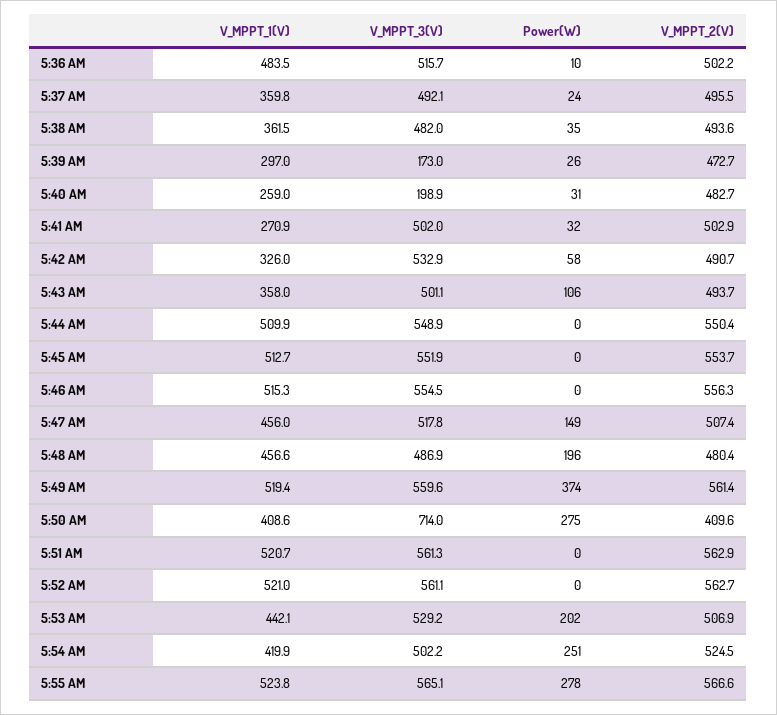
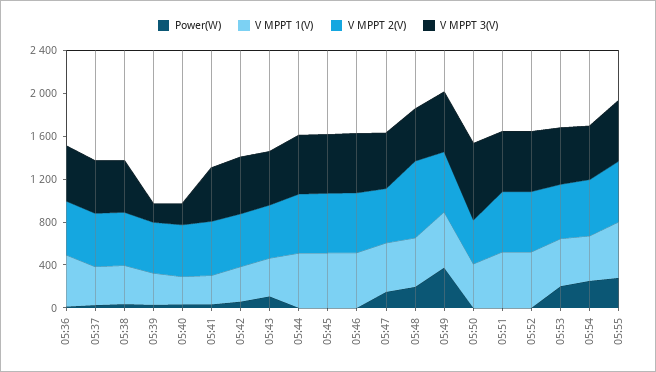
  {
    "V_MPPT_1(V)": {
      "5:36 AM": 483.5,
      "5:37 AM": 359.8,
      "5:38 AM": 361.5,
      "5:39 AM": 297,
      "5:40 AM": 259,
      "5:41 AM": 270.9,
      "5:42 AM": 326,
      "5:43 AM": 358,
      "5:44 AM": 509.9,
      "5:45 AM": 512.7,
      "5:46 AM": 515.3,
      "5:47 AM": 456,
      "5:48 AM": 456.6,
      "5:49 AM": 519.4,
      "5:50 AM": 408.6,
      "5:51 AM": 520.7,
      "5:52 AM": 521,
      "5:53 AM": 442.1,
      "5:54 AM": 419.9,
      "5:55 AM": 523.8
    },
    "V_MPPT_3(V)": {
      "5:36 AM": 515.7,
      "5:37 AM": 492.1,
      "5:38 AM": 482,
      "5:39 AM": 173,
      "5:40 AM": 198.9,
      "5:41 AM": 502,
      "5:42 AM": 532.9,
      "5:43 AM": 501.1,
      "5:44 AM": 548.9,
      "5:45 AM": 551.9,
      "5:46 AM": 554.5,
      "5:47 AM": 517.8,
      "5:48 AM": 486.9,
      "5:49 AM": 559.6,
      "5:50 AM": 714,
      "5:51 AM": 561.3,
      "5:52 AM": 561.1,
      "5:53 AM": 529.2,
      "5:54 AM": 502.2,
      "5:55 AM": 565.1
    },
    "Power(W)": {
      "5:36 AM": 10,
      "5:37 AM": 24,
      "5:38 AM": 35,
      "5:39 AM": 26,
      "5:40 AM": 31,
      "5:41 AM": 32,
      "5:42 AM": 58,
      "5:43 AM": 106,
      "5:44 AM": 0,
      "5:45 AM": 0,
      "5:46 AM": 0,
      "5:47 AM": 149,
      "5:48 AM": 196,
      "5:49 AM": 374,
-     "5:50 AM": 275,
+     "5:50 AM": 0,
      "5:51 AM": 0,
      "5:52 AM": 0,
      "5:53 AM": 202,
      "5:54 AM": 251,
      "5:55 AM": 278
    },
    "V_MPPT_2(V)": {
      "5:36 AM": 502.2,
      "5:37 AM": 495.5,
      "5:38 AM": 493.6,
      "5:39 AM": 472.7,
      "5:40 AM": 482.7,
      "5:41 AM": 502.9,
      "5:42 AM": 490.7,
      "5:43 AM": 493.7,
      "5:44 AM": 550.4,
      "5:45 AM": 553.7,
      "5:46 AM": 556.3,
      "5:47 AM": 507.4,
-     "5:48 AM": 480.4,
+     "5:48 AM": 700,
      "5:49 AM": 561.4,
      "5:50 AM": 409.6,
      "5:51 AM": 562.9,
      "5:52 AM": 562.7,
      "5:53 AM": 506.9,
      "5:54 AM": 524.5,
      "5:55 AM": 566.6
    }
  }

